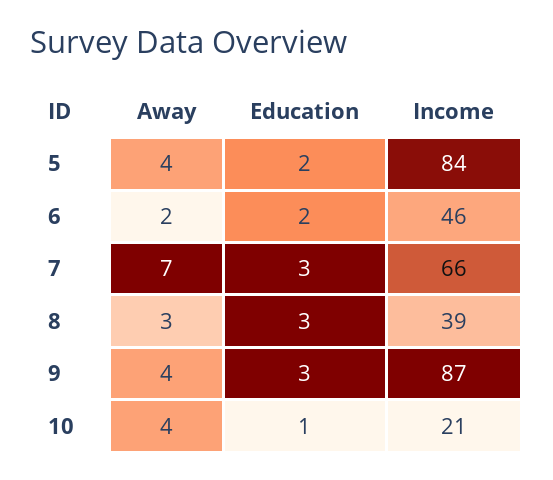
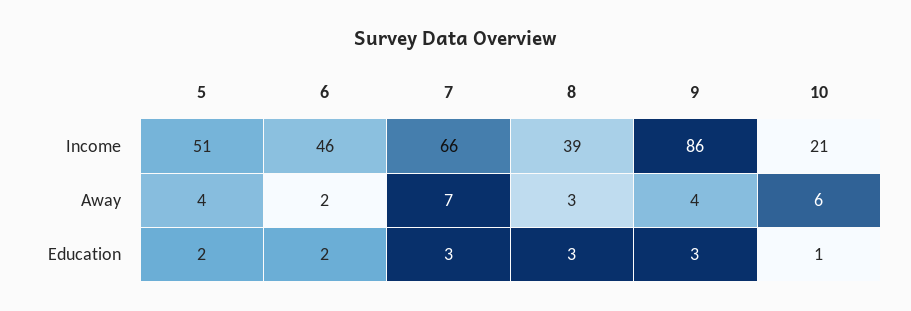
  {
    "Away": {
      "5": 4,
      "6": 2,
      "7": 7,
      "8": 3,
      "9": 4,
-     "10": 4
+     "10": 6
    },
    "Education": {
      "5": 2,
      "6": 2,
      "7": 3,
      "8": 3,
      "9": 3,
      "10": 1
    },
    "Income": {
-     "5": 84,
+     "5": 51,
      "6": 46,
      "7": 66,
      "8": 39,
-     "9": 87,
+     "9": 86,
      "10": 21
    }
  }

